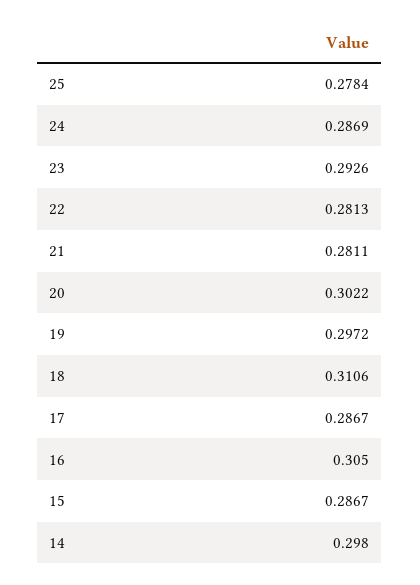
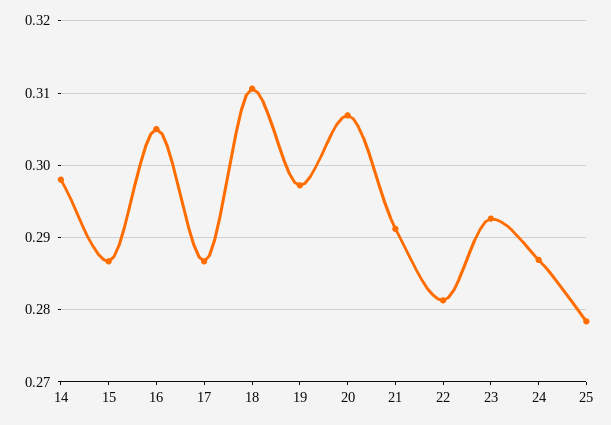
  {
    "25": 0.2784,
    "24": 0.2869,
    "23": 0.2926,
    "22": 0.2813,
-   "21": 0.2811,
+   "21": 0.291,
-   "20": 0.3022,
+   "20": 0.307,
    "19": 0.2972,
    "18": 0.3106,
    "17": 0.2867,
    "16": 0.305,
    "15": 0.2867,
    "14": 0.298
  }

